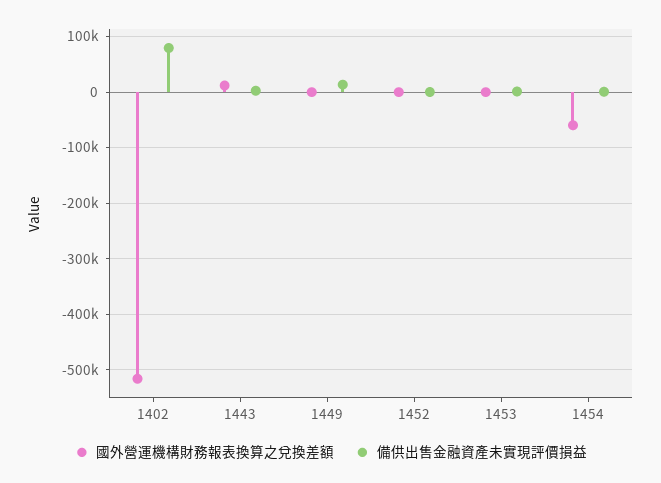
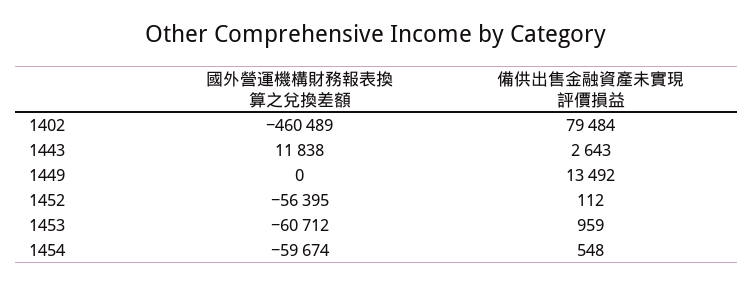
  {
    "國外營運機構財務報表換算之兌換差額": {
-     "1402": -520000,
+     "1402": -460489,
      "1443": 11838,
      "1449": 0,
-     "1452": 0,
+     "1452": -56395,
-     "1453": 0,
+     "1453": -60712,
      "1454": -59674
    },
    "備供出售金融資產未實現評價損益": {
      "1402": 79484,
      "1443": 2643,
      "1449": 13492,
      "1452": 112,
      "1453": 959,
      "1454": 548
    }
  }

